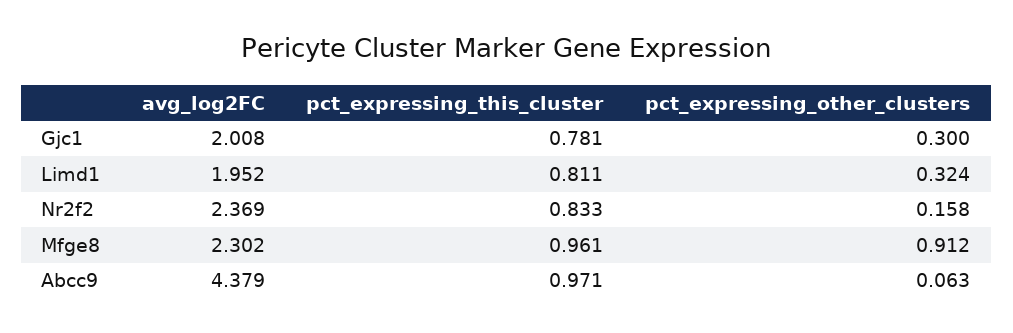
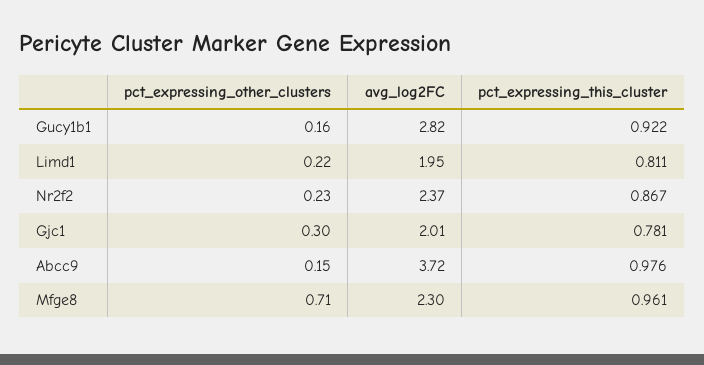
  {
    "avg_log2FC": {
      "Gjc1": 2.008,
      "Limd1": 1.952,
      "Nr2f2": 2.369,
      "Mfge8": 2.302,
-     "Abcc9": 4.379
+     "Abcc9": 3.72,
+     "Gucy1b1": 2.82
    },
    "pct_expressing_this_cluster": {
      "Gjc1": 0.781,
      "Limd1": 0.811,
-     "Nr2f2": 0.833,
+     "Nr2f2": 0.867,
      "Mfge8": 0.961,
-     "Abcc9": 0.971
+     "Abcc9": 0.976,
+     "Gucy1b1": 0.922
    },
    "pct_expressing_other_clusters": {
      "Gjc1": 0.3,
-     "Limd1": 0.324,
+     "Limd1": 0.22,
-     "Nr2f2": 0.158,
+     "Nr2f2": 0.23,
-     "Mfge8": 0.912,
+     "Mfge8": 0.71,
-     "Abcc9": 0.063
+     "Abcc9": 0.15,
+     "Gucy1b1": 0.16
    }
  }

